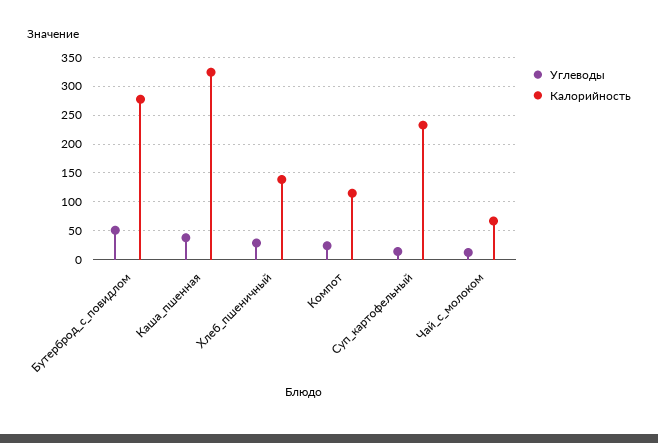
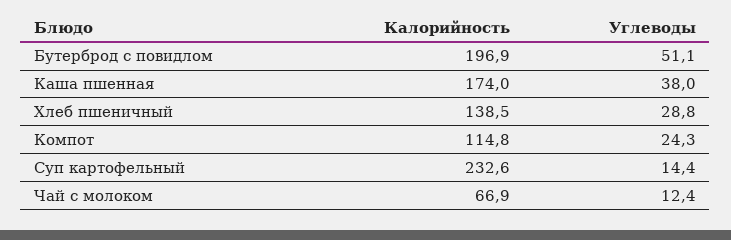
  {
    "Углеводы": {
      "Бутерброд_с_повидлом": 51.1,
      "Каша_пшенная": 38,
      "Хлеб_пшеничный": 28.8,
      "Компот": 24.3,
      "Суп_картофельный": 14.4,
      "Чай_с_молоком": 12.4
    },
    "Калорийность": {
-     "Бутерброд_с_повидлом": 275,
+     "Бутерброд_с_повидлом": 196.9,
-     "Каша_пшенная": 325,
+     "Каша_пшенная": 174,
      "Хлеб_пшеничный": 138.5,
      "Компот": 114.8,
      "Суп_картофельный": 232.6,
      "Чай_с_молоком": 66.9
    }
  }

